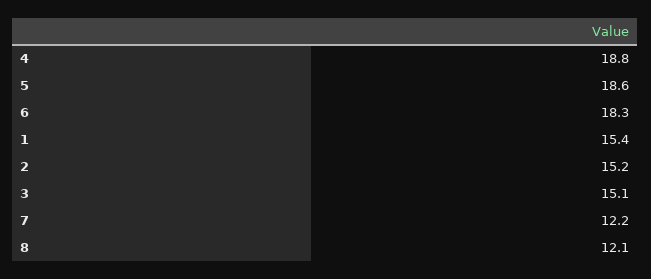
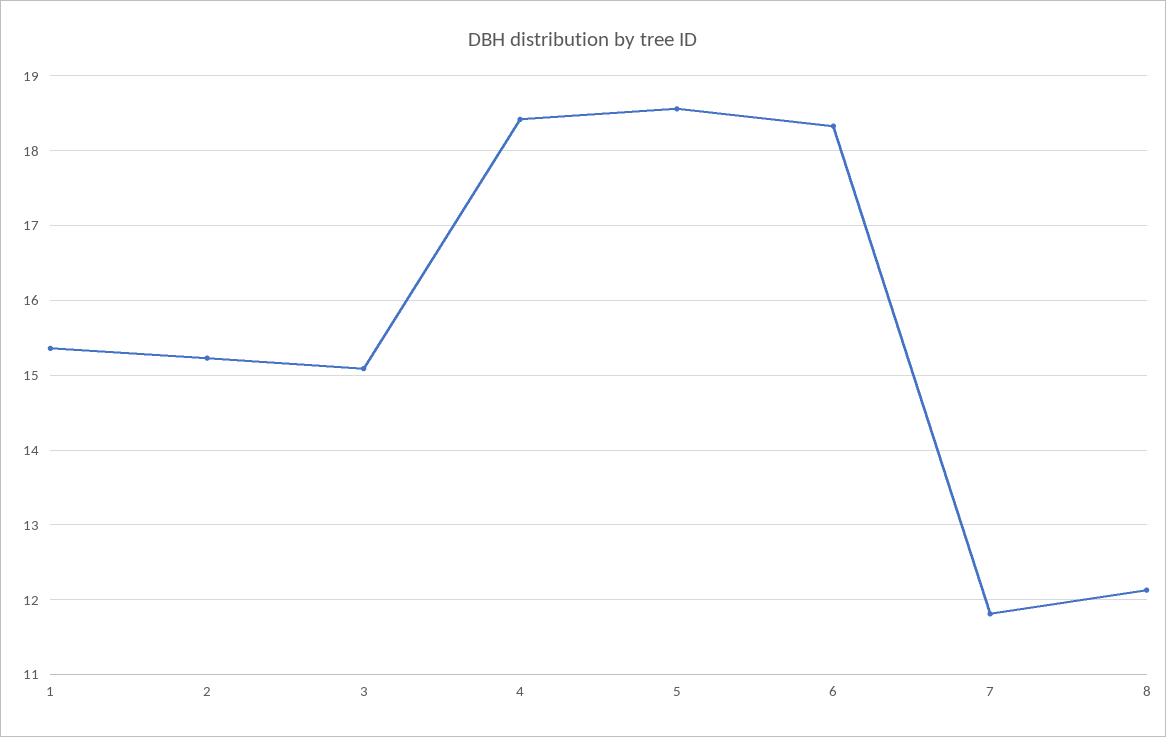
  {
-   "4": 18.8,
+   "4": 18.4,
    "5": 18.6,
    "6": 18.3,
    "1": 15.4,
    "2": 15.2,
    "3": 15.1,
-   "7": 12.2,
+   "7": 11.8,
    "8": 12.1
  }

